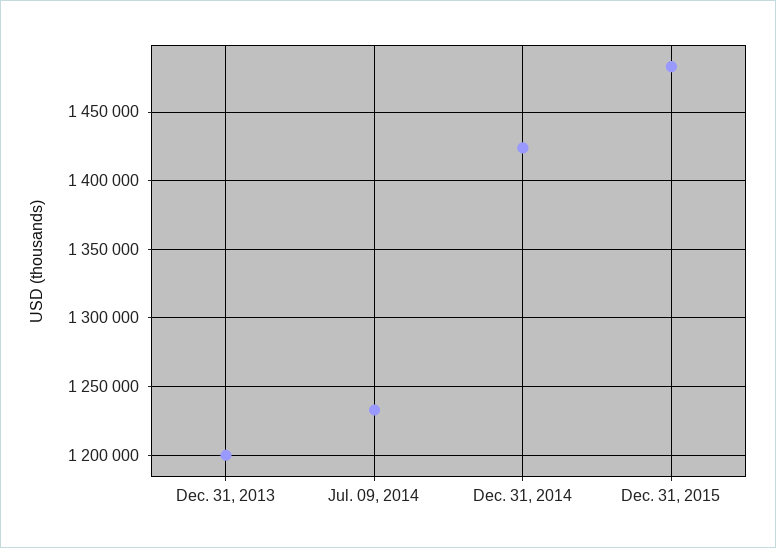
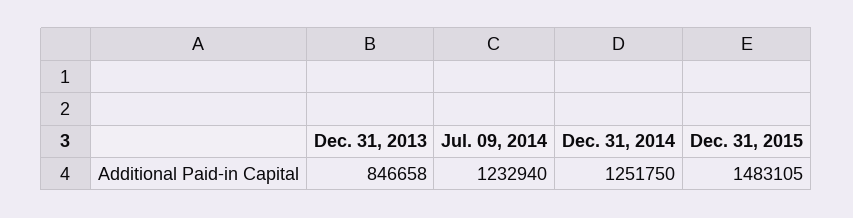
  {
-   "Dec. 31, 2013": 1200000,
+   "Dec. 31, 2013": 846658,
    "Jul. 09, 2014": 1232940,
-   "Dec. 31, 2014": 1425000,
+   "Dec. 31, 2014": 1251750,
    "Dec. 31, 2015": 1483105
  }

